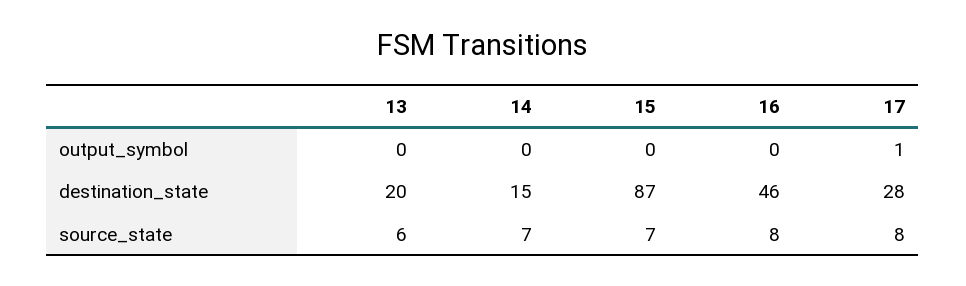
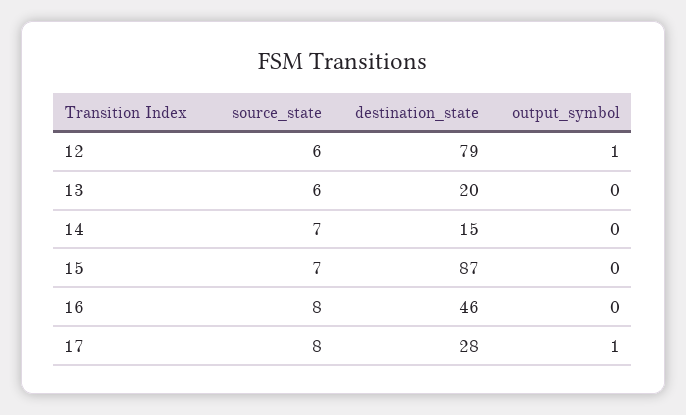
  {
    "13": {
      "output_symbol": 0,
      "destination_state": 20,
      "source_state": 6
    },
    "14": {
      "output_symbol": 0,
      "destination_state": 15,
      "source_state": 7
    },
    "15": {
      "output_symbol": 0,
      "destination_state": 87,
      "source_state": 7
    },
    "16": {
      "output_symbol": 0,
      "destination_state": 46,
      "source_state": 8
    },
    "17": {
      "output_symbol": 1,
      "destination_state": 28,
      "source_state": 8
-   }
+   },
+   "12": {
+     "source_state": 6,
+     "destination_state": 79,
+     "output_symbol": 1
+   }
  }

